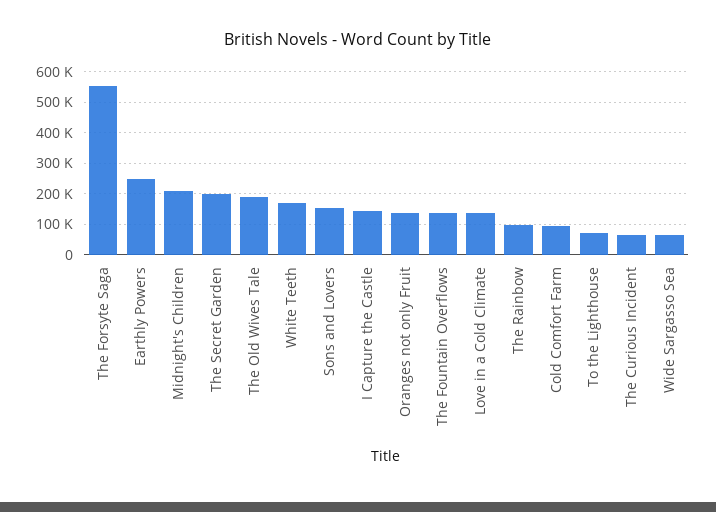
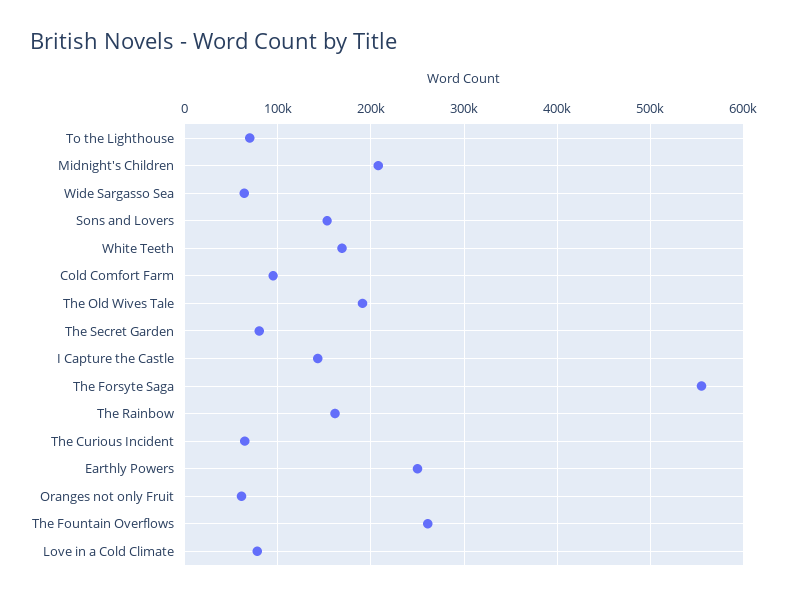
  {
    "The Forsyte Saga": 560000,
    "Earthly Powers": 250000,
    "Midnight's Children": 210000,
-   "The Secret Garden": 200000,
+   "The Secret Garden": 80000,
    "The Old Wives Tale": 190000,
    "White Teeth": 170000,
    "Sons and Lovers": 150000,
    "I Capture the Castle": 140000,
-   "Oranges not only Fruit": 140000,
+   "Oranges not only Fruit": 60000,
-   "The Fountain Overflows": 140000,
+   "The Fountain Overflows": 260000,
-   "Love in a Cold Climate": 140000,
+   "Love in a Cold Climate": 80000,
-   "The Rainbow": 100000,
+   "The Rainbow": 160000,
    "Cold Comfort Farm": 100000,
    "To the Lighthouse": 70000,
    "The Curious Incident": 60000,
    "Wide Sargasso Sea": 60000
  }

